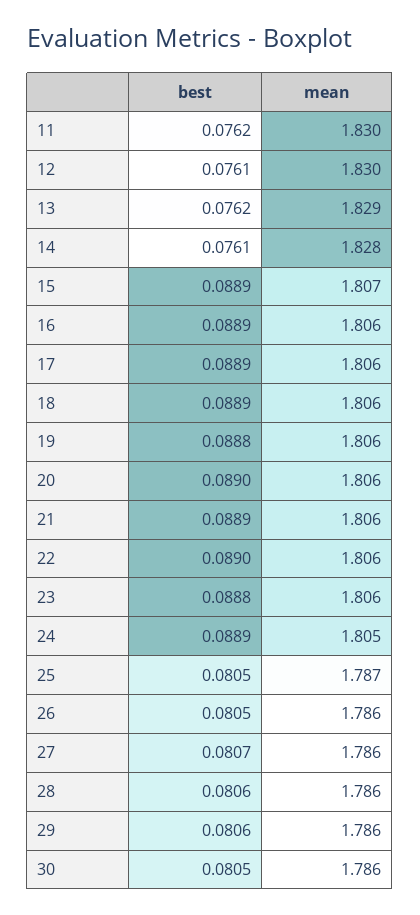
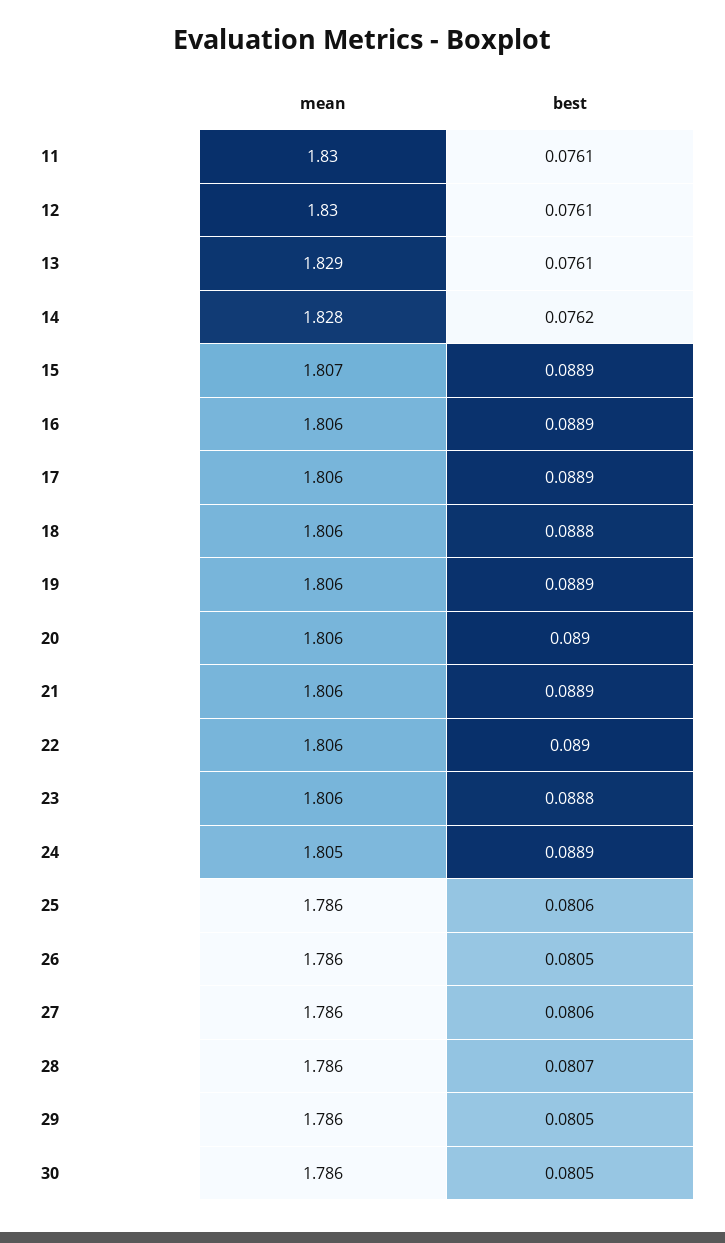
  {
    "best": {
-     "11": 0.0762,
+     "11": 0.0761,
      "12": 0.0761,
-     "13": 0.0762,
+     "13": 0.0761,
-     "14": 0.0761,
+     "14": 0.0762,
      "15": 0.0889,
      "16": 0.0889,
      "17": 0.0889,
-     "18": 0.0889,
+     "18": 0.0888,
-     "19": 0.0888,
+     "19": 0.0889,
      "20": 0.089,
      "21": 0.0889,
      "22": 0.089,
      "23": 0.0888,
      "24": 0.0889,
-     "25": 0.0805,
+     "25": 0.0806,
      "26": 0.0805,
-     "27": 0.0807,
+     "27": 0.0806,
-     "28": 0.0806,
+     "28": 0.0807,
-     "29": 0.0806,
+     "29": 0.0805,
      "30": 0.0805
    },
    "mean": {
      "11": 1.83,
      "12": 1.83,
      "13": 1.829,
      "14": 1.828,
      "15": 1.807,
      "16": 1.806,
      "17": 1.806,
      "18": 1.806,
      "19": 1.806,
      "20": 1.806,
      "21": 1.806,
      "22": 1.806,
      "23": 1.806,
      "24": 1.805,
-     "25": 1.787,
+     "25": 1.786,
      "26": 1.786,
      "27": 1.786,
      "28": 1.786,
      "29": 1.786,
      "30": 1.786
    }
  }

